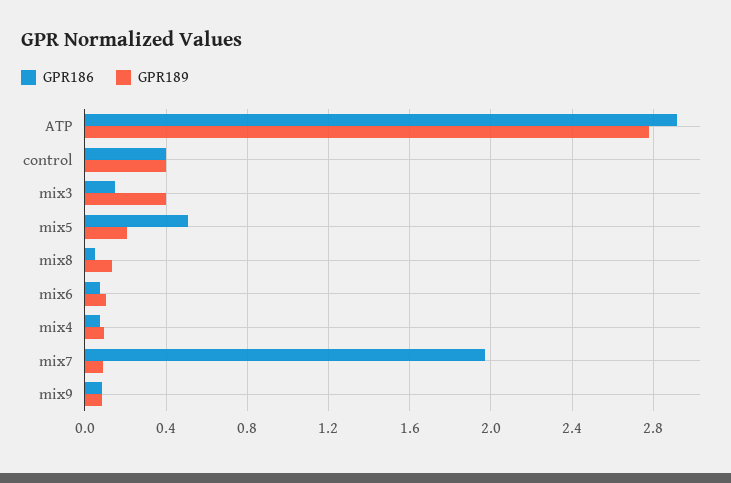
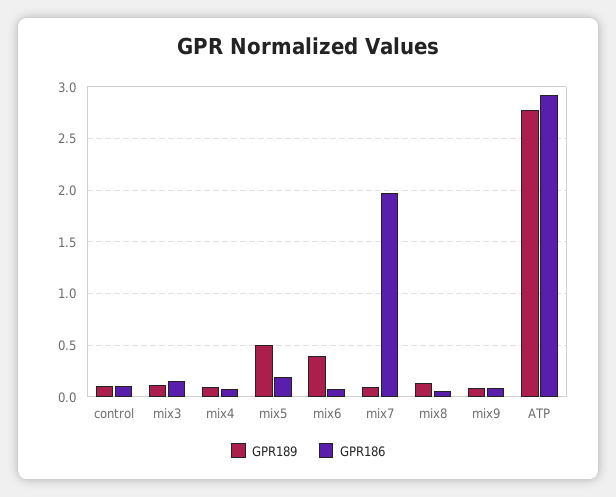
  {
    "GPR186": {
      "ATP": 2.9,
-     "control": 0.4,
+     "control": 0.1,
      "mix3": 0.15,
-     "mix5": 0.5,
+     "mix5": 0.2,
      "mix8": 0.05,
      "mix6": 0.1,
      "mix4": 0.1,
      "mix7": 1.95,
      "mix9": 0.1
    },
    "GPR189": {
      "ATP": 2.8,
-     "control": 0.4,
+     "control": 0.1,
-     "mix3": 0.4,
+     "mix3": 0.1,
-     "mix5": 0.2,
+     "mix5": 0.5,
      "mix8": 0.15,
-     "mix6": 0.1,
+     "mix6": 0.4,
      "mix4": 0.1,
      "mix7": 0.1,
      "mix9": 0.1
    }
  }

